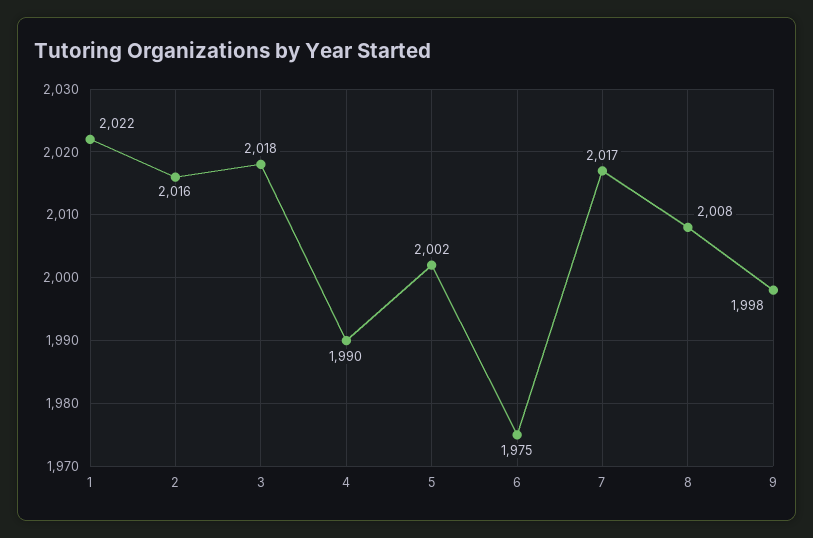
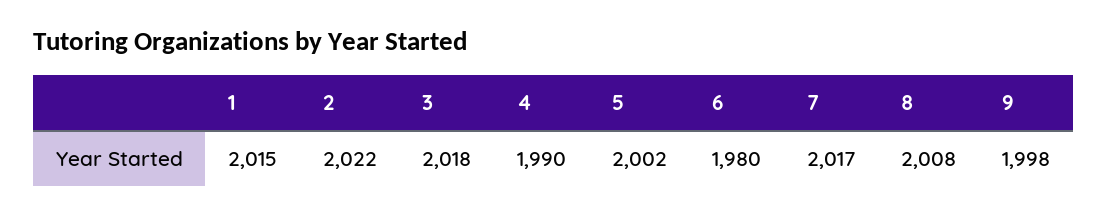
  {
-   "1": 2022,
+   "1": 2015,
-   "2": 2016,
+   "2": 2022,
    "3": 2018,
    "4": 1990,
    "5": 2002,
-   "6": 1975,
+   "6": 1980,
    "7": 2017,
    "8": 2008,
    "9": 1998
  }

